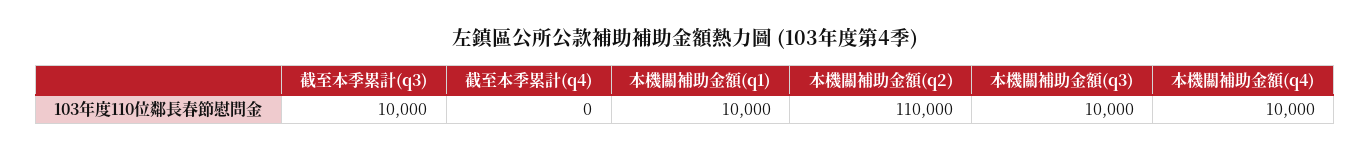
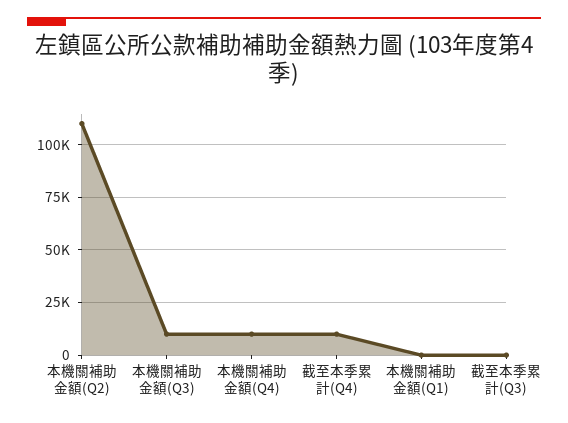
  {
-   "截至本季累計(q3)": 10000,
+   "截至本季累計(q3)": 0,
-   "截至本季累計(q4)": 0,
+   "截至本季累計(q4)": 10000,
-   "本機關補助金額(q1)": 10000,
+   "本機關補助金額(q1)": 0,
    "本機關補助金額(q2)": 110000,
    "本機關補助金額(q3)": 10000,
    "本機關補助金額(q4)": 10000
  }

